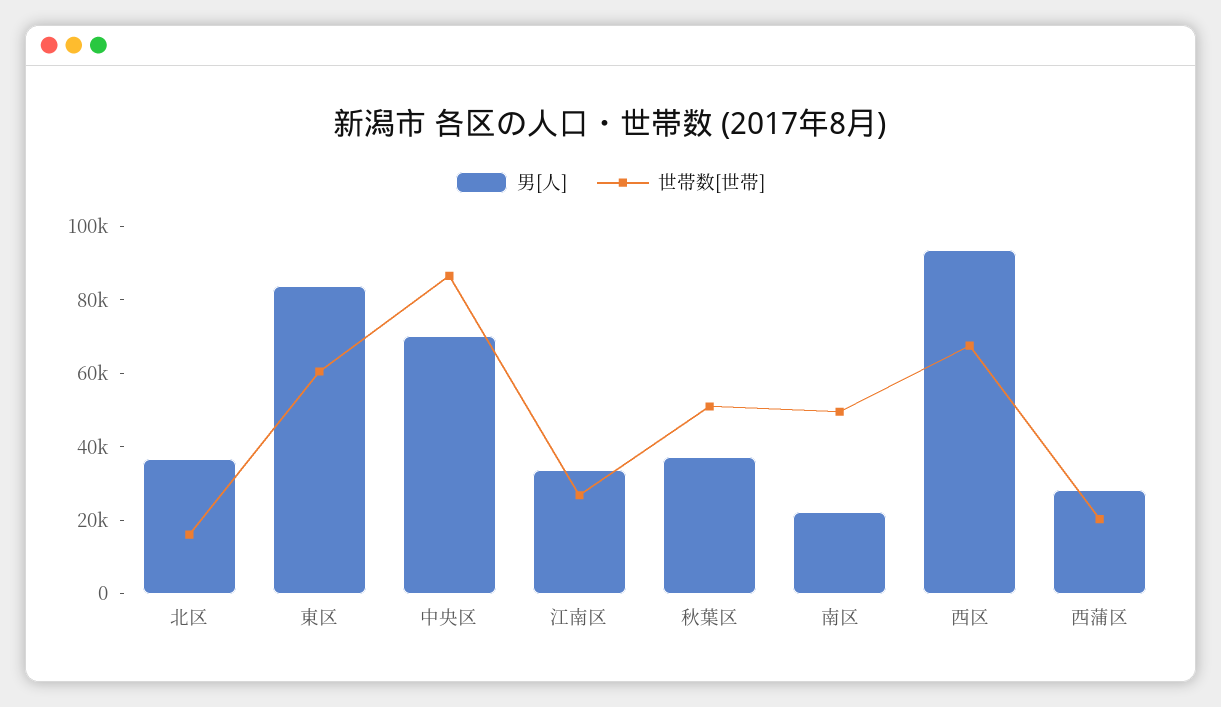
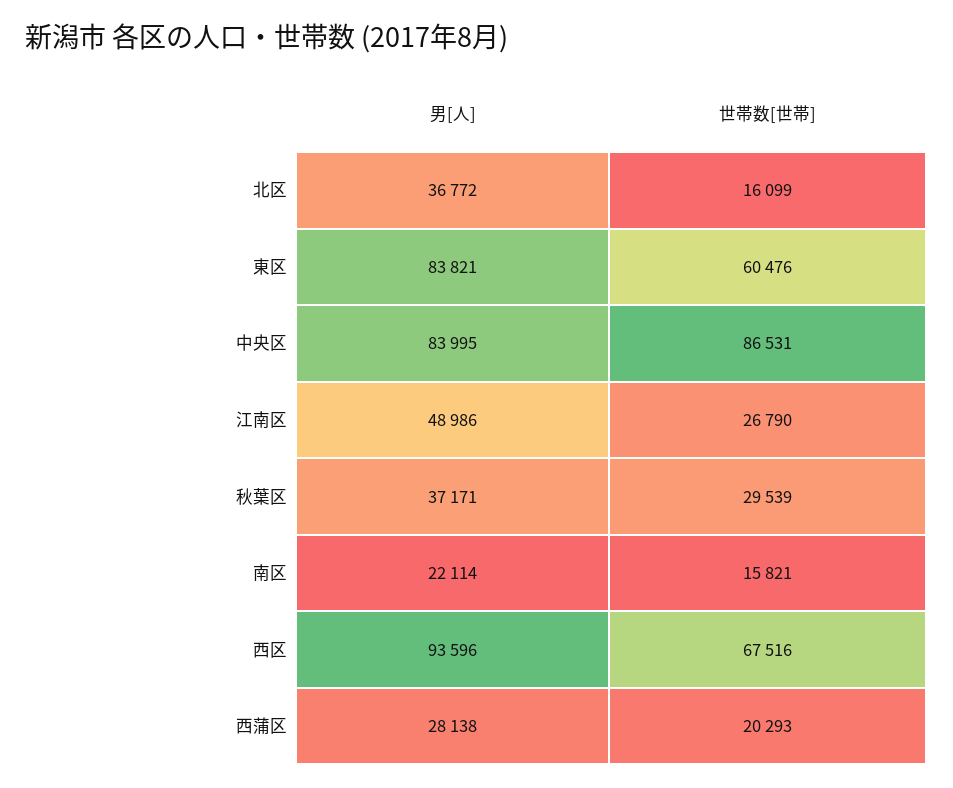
  {
    "男[人]": {
      "北区": 36772,
      "東区": 83821,
-     "中央区": 70000,
+     "中央区": 83995,
-     "江南区": 35000,
+     "江南区": 48986,
      "秋葉区": 37171,
      "南区": 22114,
      "西区": 93596,
      "西蒲区": 28138
    },
    "世帯数[世帯]": {
      "北区": 16099,
      "東区": 60476,
      "中央区": 86531,
      "江南区": 26790,
-     "秋葉区": 50000,
+     "秋葉区": 29539,
-     "南区": 50000,
+     "南区": 15821,
      "西区": 67516,
      "西蒲区": 20293
    }
  }

